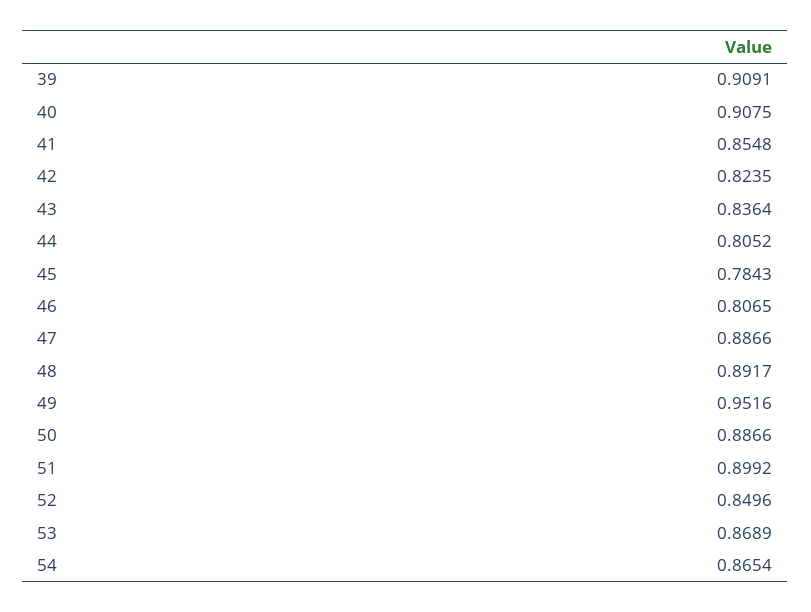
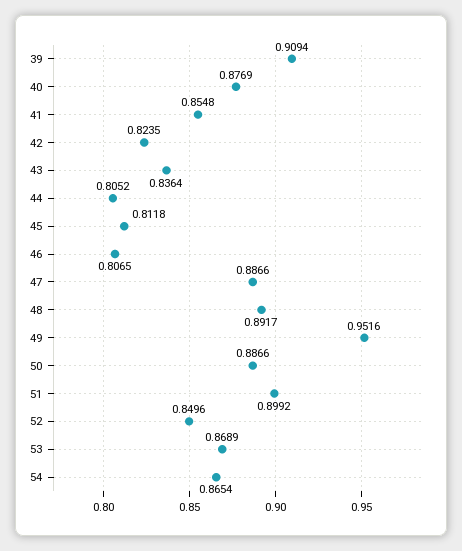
  {
-   "39": 0.9091,
+   "39": 0.9094,
-   "40": 0.9075,
+   "40": 0.8769,
    "41": 0.8548,
    "42": 0.8235,
    "43": 0.8364,
    "44": 0.8052,
-   "45": 0.7843,
+   "45": 0.8118,
    "46": 0.8065,
    "47": 0.8866,
    "48": 0.8917,
    "49": 0.9516,
    "50": 0.8866,
    "51": 0.8992,
    "52": 0.8496,
    "53": 0.8689,
    "54": 0.8654
  }

